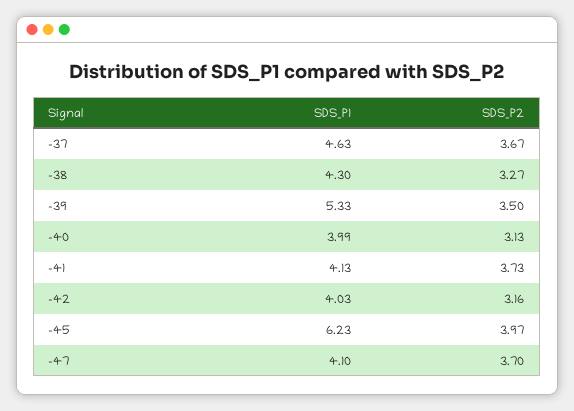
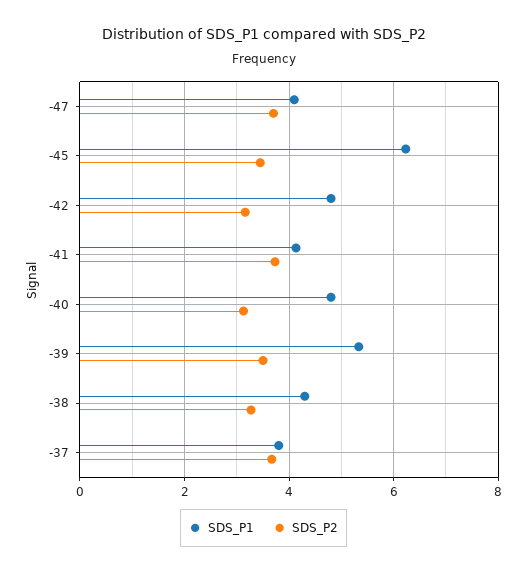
  {
    "SDS_P1": {
-     "-37": 4.63,
+     "-37": 3.8,
      "-38": 4.3,
      "-39": 5.33,
-     "-40": 3.99,
+     "-40": 4.8,
      "-41": 4.13,
-     "-42": 4.03,
+     "-42": 4.8,
      "-45": 6.23,
      "-47": 4.1
    },
    "SDS_P2": {
      "-37": 3.67,
      "-38": 3.27,
      "-39": 3.5,
      "-40": 3.13,
      "-41": 3.73,
      "-42": 3.16,
-     "-45": 3.97,
+     "-45": 3.4,
      "-47": 3.7
    }
  }

